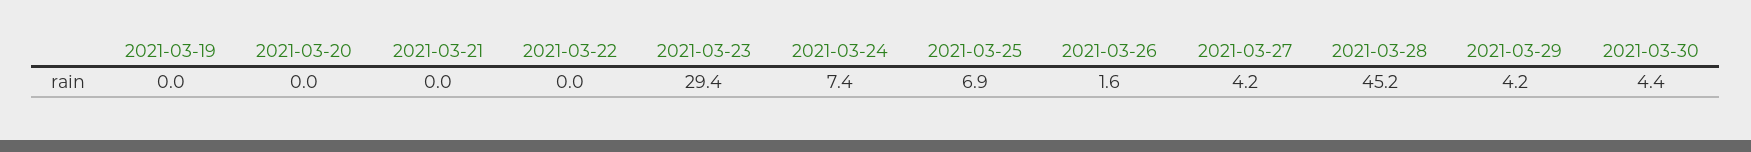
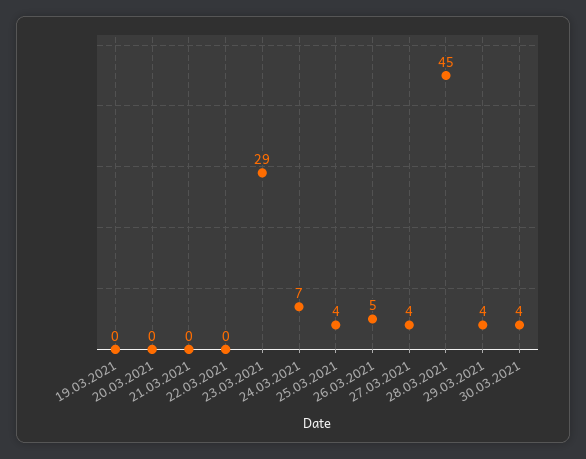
  {
    "2021-03-19": 0,
    "2021-03-20": 0,
    "2021-03-21": 0,
    "2021-03-22": 0,
    "2021-03-23": 29.4,
    "2021-03-24": 7.4,
-   "2021-03-25": 6.9,
+   "2021-03-25": 4,
-   "2021-03-26": 1.6,
+   "2021-03-26": 5,
    "2021-03-27": 4.2,
    "2021-03-28": 45.2,
    "2021-03-29": 4.2,
    "2021-03-30": 4.4
  }

